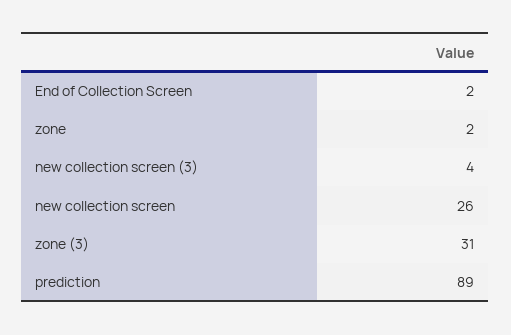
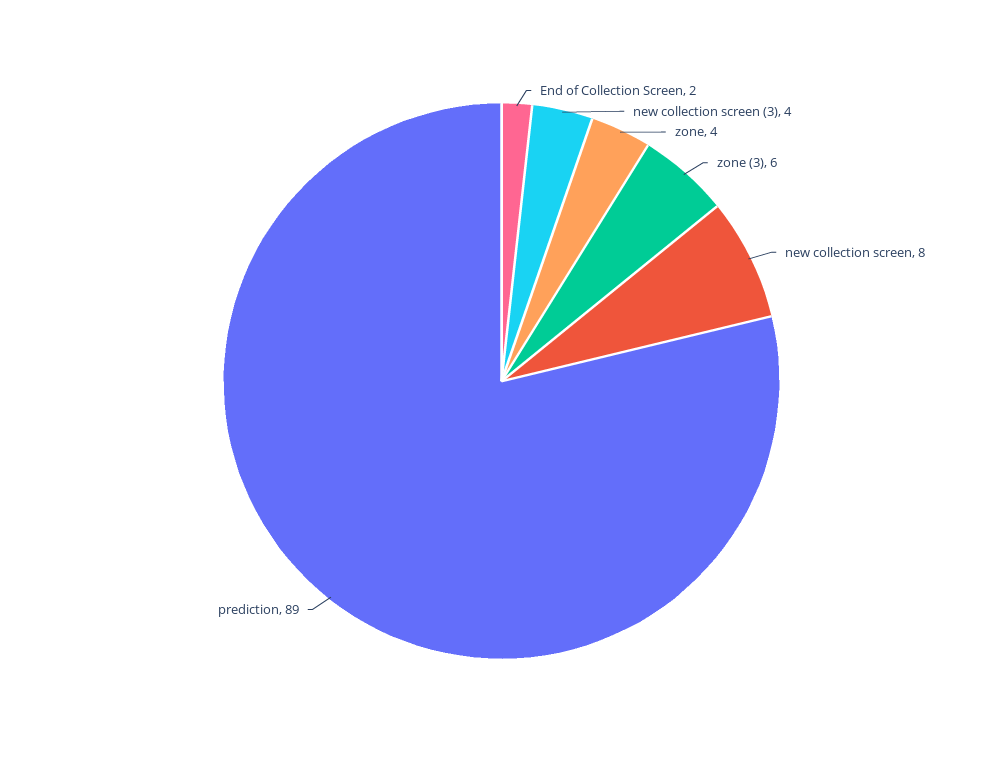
  {
    "End of Collection Screen": 2,
-   "zone": 2,
+   "zone": 4,
    "new collection screen (3)": 4,
-   "new collection screen": 26,
+   "new collection screen": 8,
-   "zone (3)": 31,
+   "zone (3)": 6,
    "prediction": 89
  }

